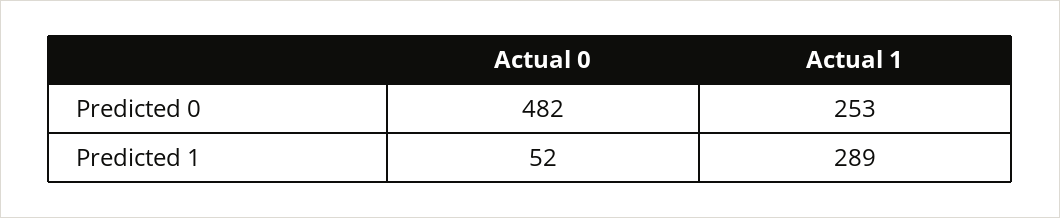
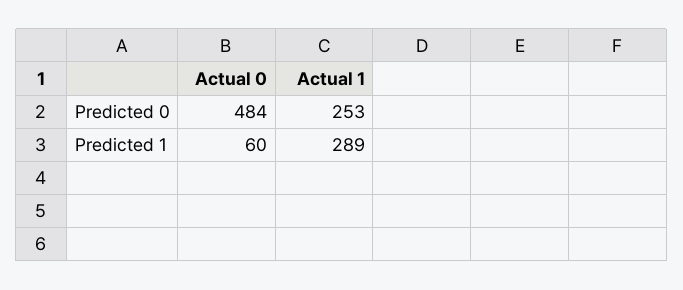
  {
    "Actual 0": {
-     "Predicted 0": 482,
+     "Predicted 0": 484,
-     "Predicted 1": 52
+     "Predicted 1": 60
    },
    "Actual 1": {
      "Predicted 0": 253,
      "Predicted 1": 289
    }
  }

